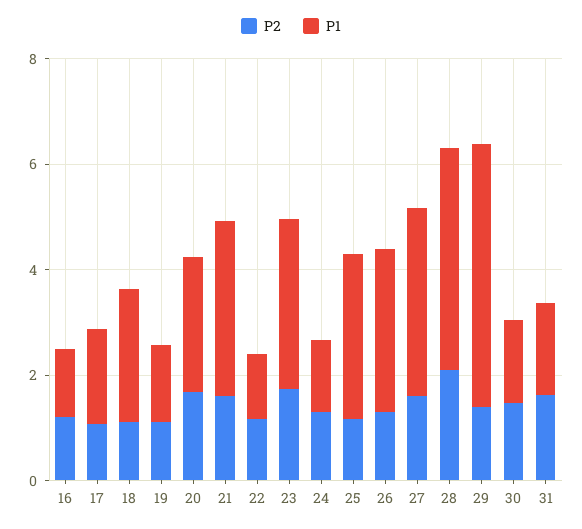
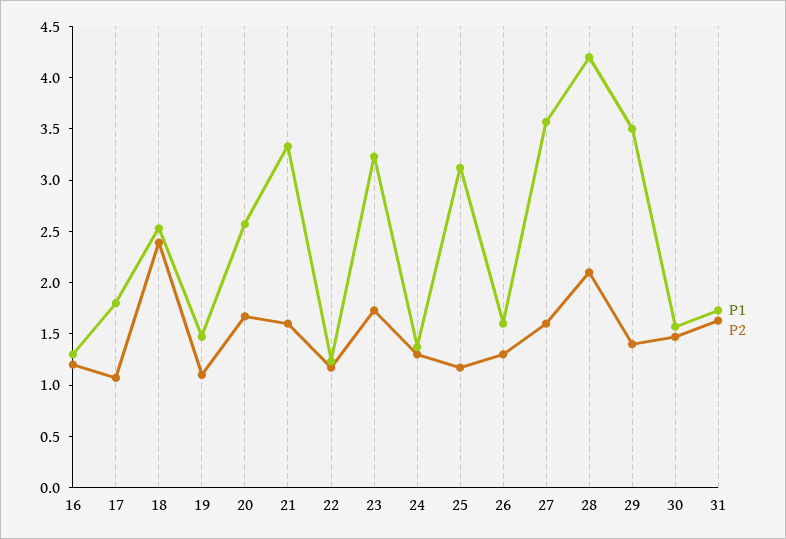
  {
    "P2": {
      "16": 1.2,
      "17": 1.1,
-     "18": 1,
+     "18": 2.4,
      "19": 1.1,
      "20": 1.7,
      "21": 1.6,
      "22": 1.2,
      "23": 1.7,
      "24": 1.3,
      "25": 1.2,
      "26": 1.3,
      "27": 1.6,
      "28": 2.1,
      "29": 1.4,
      "30": 1.5,
      "31": 1.6
    },
    "P1": {
      "16": 1.3,
      "17": 1.8,
      "18": 2.5,
      "19": 1.5,
      "20": 2.6,
      "21": 3.3,
      "22": 1.2,
      "23": 3.2,
      "24": 1.4,
      "25": 3.1,
-     "26": 3,
+     "26": 1.6,
      "27": 3.6,
      "28": 4.2,
-     "29": 5,
+     "29": 3.5,
      "30": 1.6,
      "31": 1.7
    }
  }

